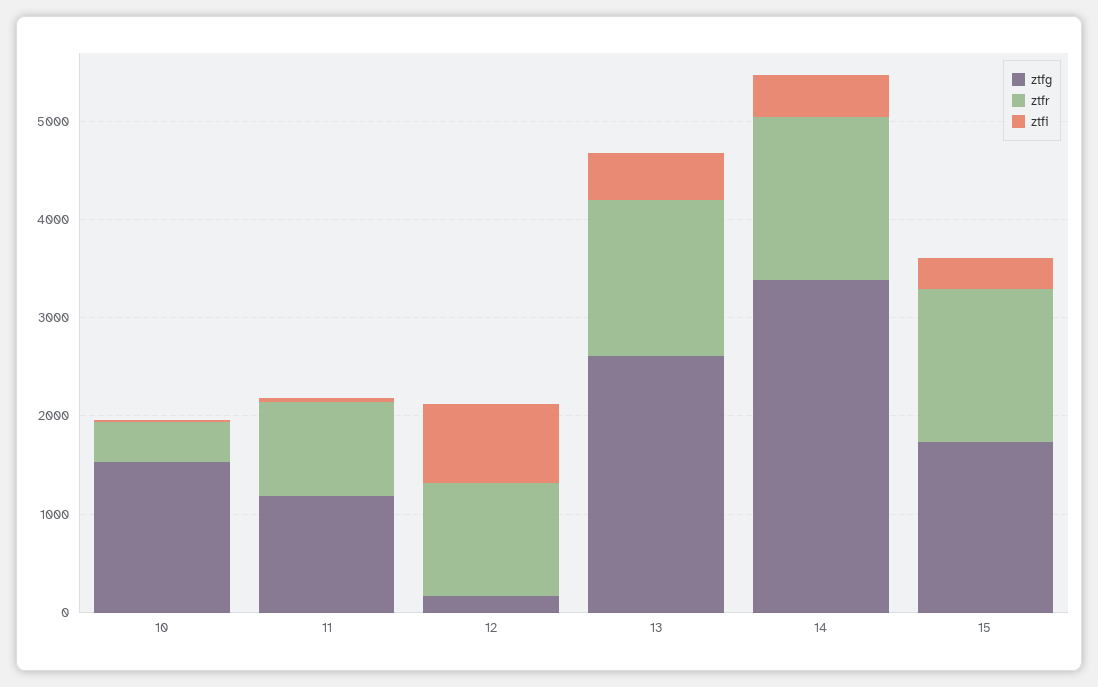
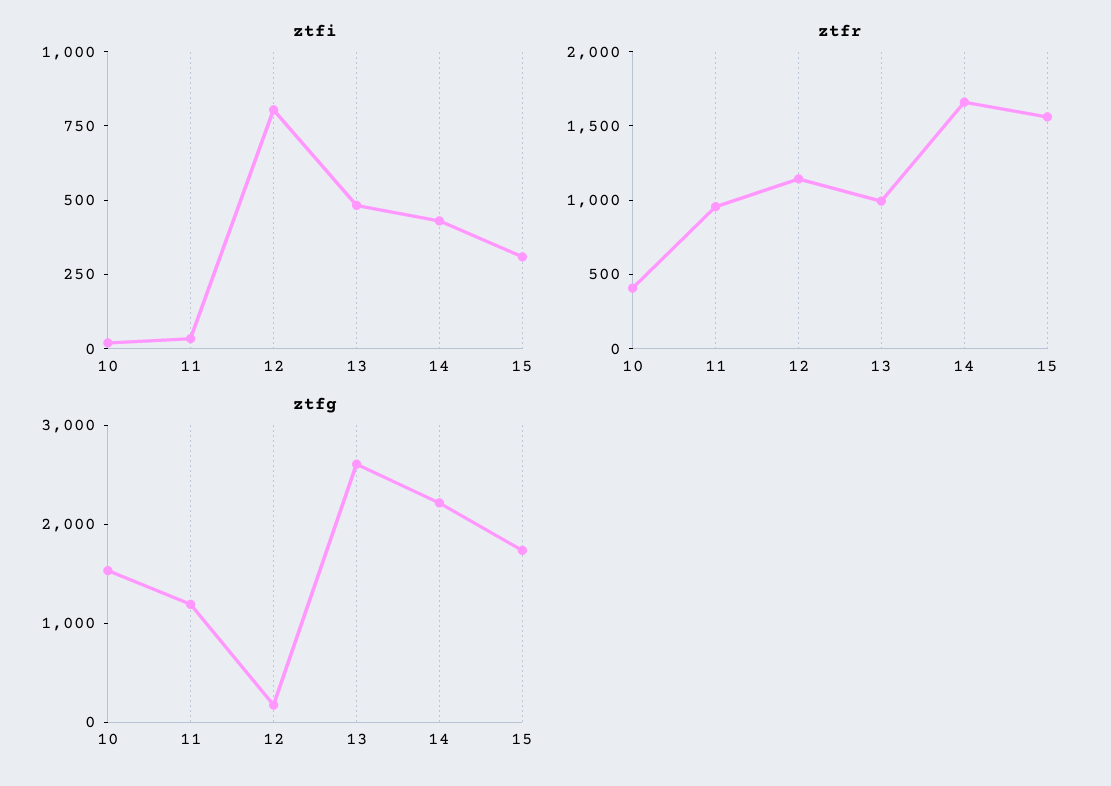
  {
    "ztfg": {
      "10": 1600,
      "11": 1200,
      "12": 200,
      "13": 2600,
-     "14": 3400,
+     "14": 2200,
      "15": 1800
    },
    "ztfr": {
      "10": 400,
      "11": 1000,
      "12": 1100,
-     "13": 1600,
+     "13": 1000,
      "14": 1700,
      "15": 1600
    },
    "ztfi": {
      "10": 0,
      "11": 50,
      "12": 800,
      "13": 500,
      "14": 450,
      "15": 300
    }
  }

